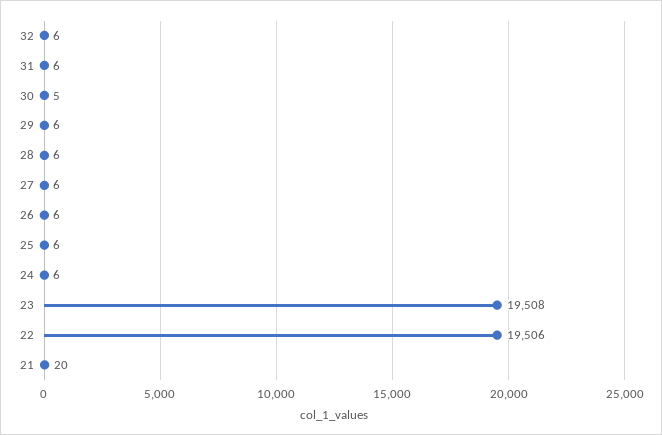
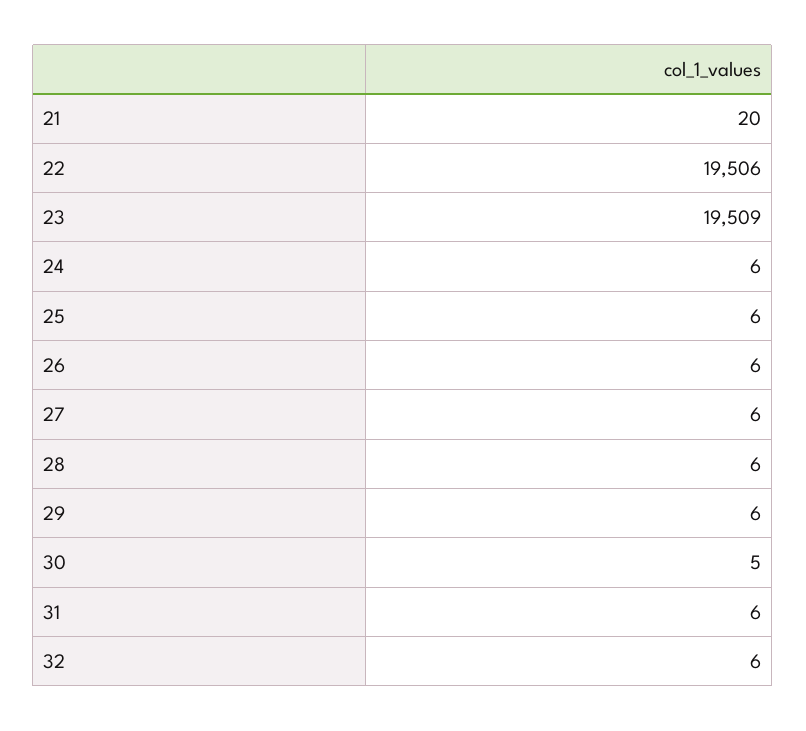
  {
    "32": 6,
    "31": 6,
    "30": 5,
    "29": 6,
    "28": 6,
    "27": 6,
    "26": 6,
    "25": 6,
    "24": 6,
-   "23": 19508,
+   "23": 19509,
    "22": 19506,
    "21": 20
  }

